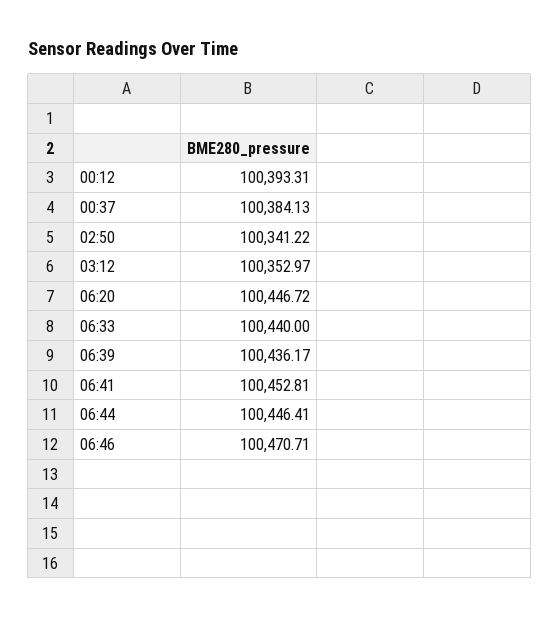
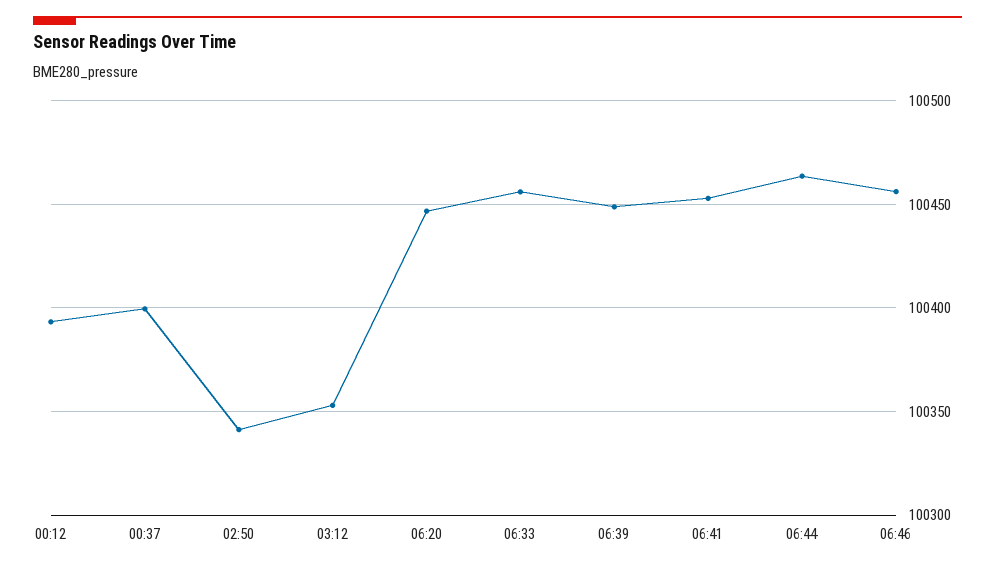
  {
    "00:12": 100393.31,
-   "00:37": 100384.13,
+   "00:37": 100400,
    "02:50": 100341.22,
    "03:12": 100352.97,
    "06:20": 100446.72,
-   "06:33": 100440,
+   "06:33": 100455,
-   "06:39": 100436.17,
+   "06:39": 100450,
    "06:41": 100452.81,
-   "06:44": 100446.41,
+   "06:44": 100465,
-   "06:46": 100470.71
+   "06:46": 100455
  }

